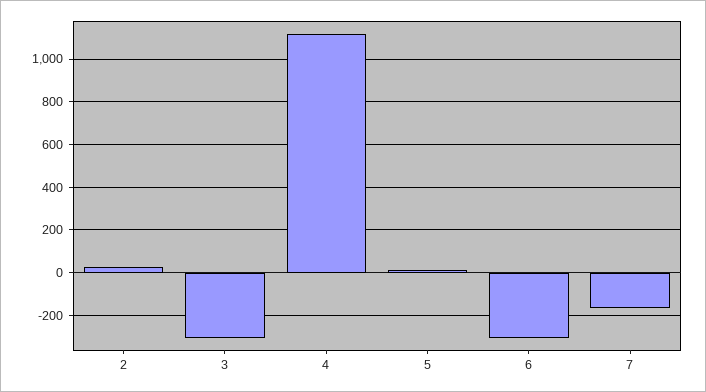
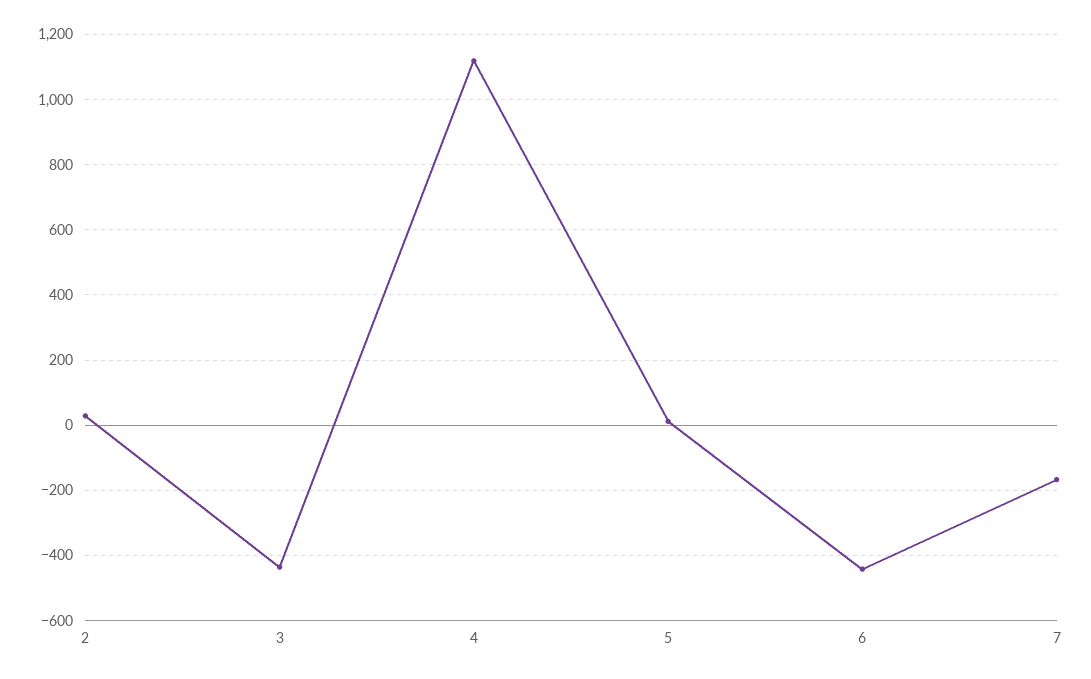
  {
    "2": 20,
-   "3": -300,
+   "3": -440,
    "4": 1120,
    "5": 20,
-   "6": -300,
+   "6": -440,
    "7": -160
  }

